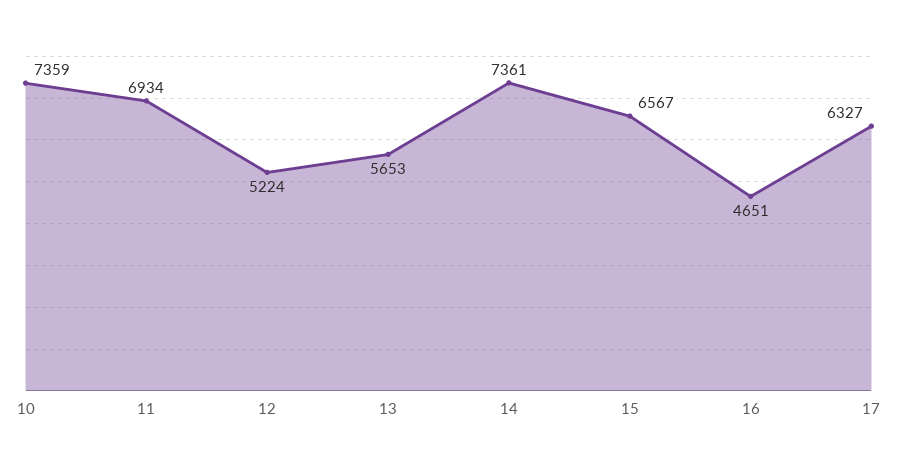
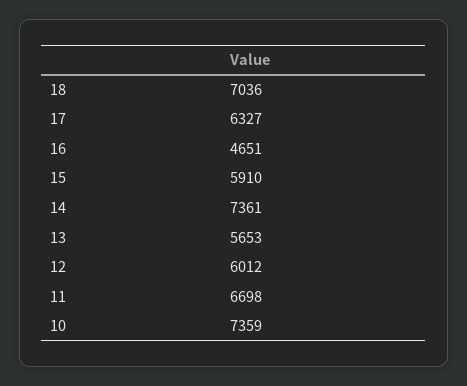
  {
    "10": 7359,
-   "11": 6934,
+   "11": 6698,
-   "12": 5224,
+   "12": 6012,
    "13": 5653,
    "14": 7361,
-   "15": 6567,
+   "15": 5910,
    "16": 4651,
-   "17": 6327
+   "17": 6327,
+   "18": 7036
  }

